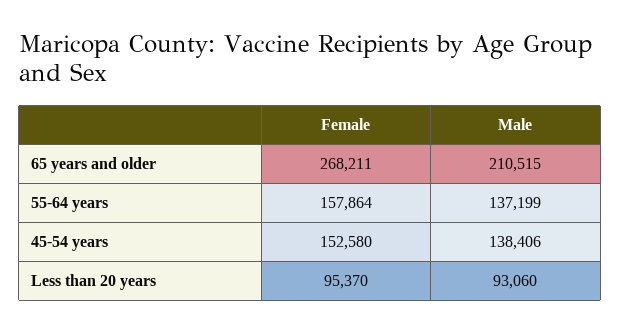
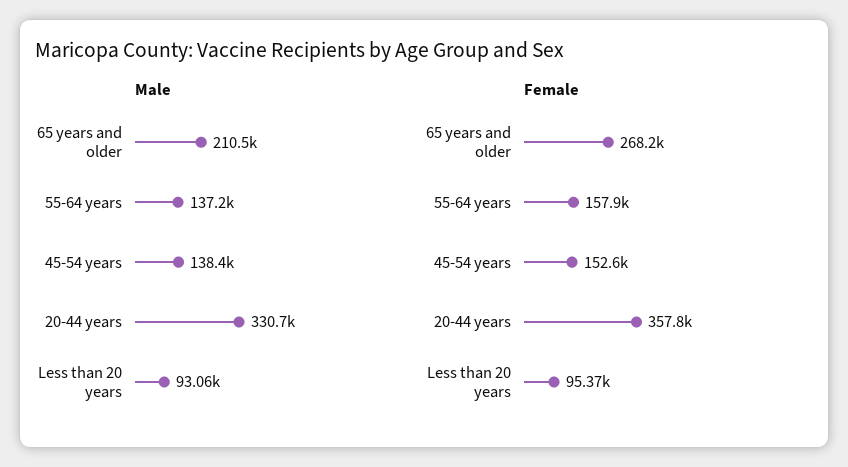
  {
    "Female": {
      "65 years and older": 268211,
      "55-64 years": 157864,
      "45-54 years": 152580,
-     "Less than 20 years": 95370
+     "Less than 20 years": 95370,
+     "20-44 years": 357800
    },
    "Male": {
      "65 years and older": 210515,
      "55-64 years": 137199,
      "45-54 years": 138406,
-     "Less than 20 years": 93060
+     "Less than 20 years": 93060,
+     "20-44 years": 330700
    }
  }

